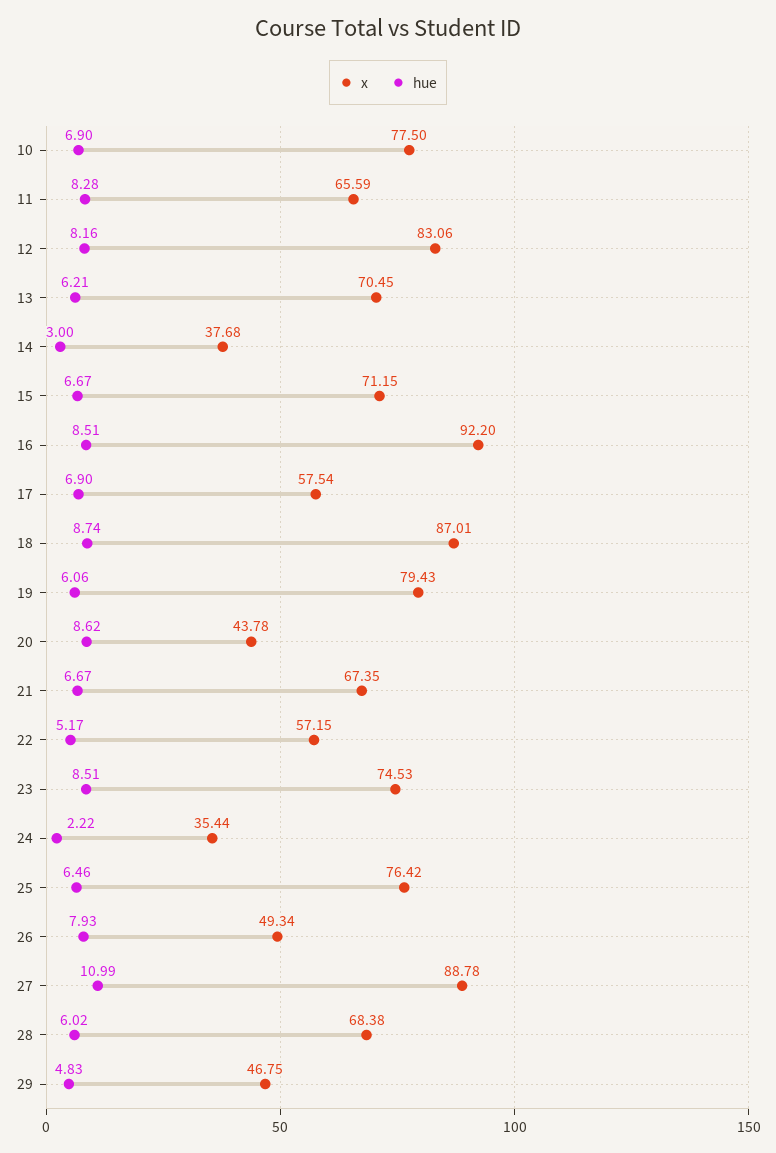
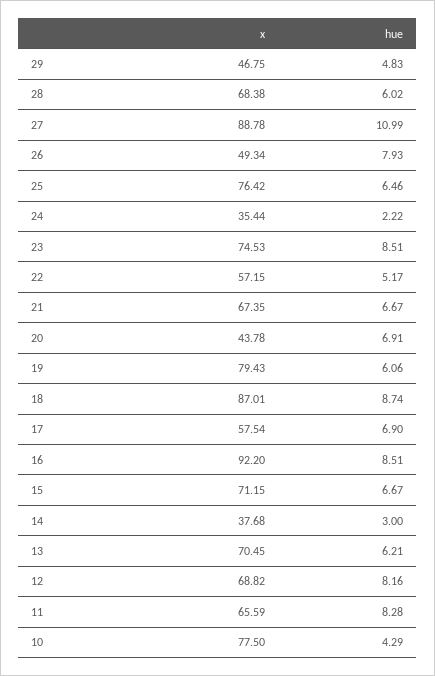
  {
    "x": {
      "10": 77.5,
      "11": 65.59,
-     "12": 83.06,
+     "12": 68.82,
      "13": 70.45,
      "14": 37.68,
      "15": 71.15,
      "16": 92.2,
      "17": 57.54,
      "18": 87.01,
      "19": 79.43,
      "20": 43.78,
      "21": 67.35,
      "22": 57.15,
      "23": 74.53,
      "24": 35.44,
      "25": 76.42,
      "26": 49.34,
      "27": 88.78,
      "28": 68.38,
      "29": 46.75
    },
    "hue": {
-     "10": 6.9,
+     "10": 4.29,
      "11": 8.28,
      "12": 8.16,
      "13": 6.21,
      "14": 3,
      "15": 6.67,
      "16": 8.51,
      "17": 6.9,
      "18": 8.74,
      "19": 6.06,
-     "20": 8.62,
+     "20": 6.91,
      "21": 6.67,
      "22": 5.17,
      "23": 8.51,
      "24": 2.22,
      "25": 6.46,
      "26": 7.93,
      "27": 10.99,
      "28": 6.02,
      "29": 4.83
    }
  }

